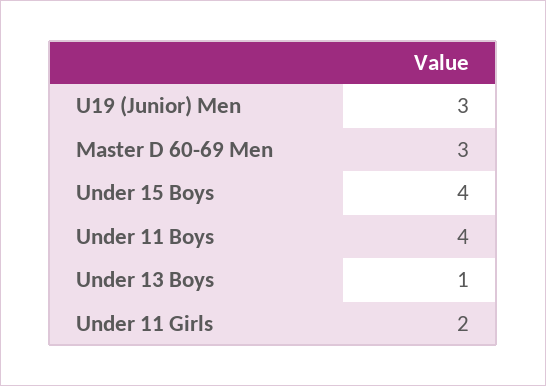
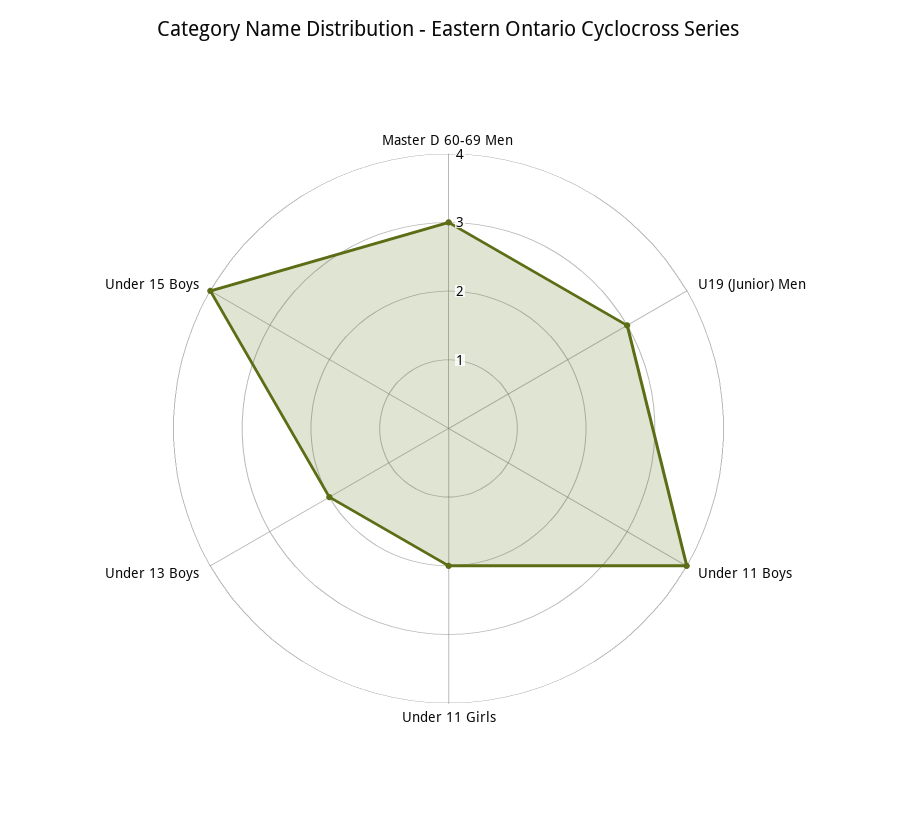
  {
    "U19 (Junior) Men": 3,
    "Master D 60-69 Men": 3,
    "Under 15 Boys": 4,
    "Under 11 Boys": 4,
-   "Under 13 Boys": 1,
+   "Under 13 Boys": 2,
    "Under 11 Girls": 2
  }

